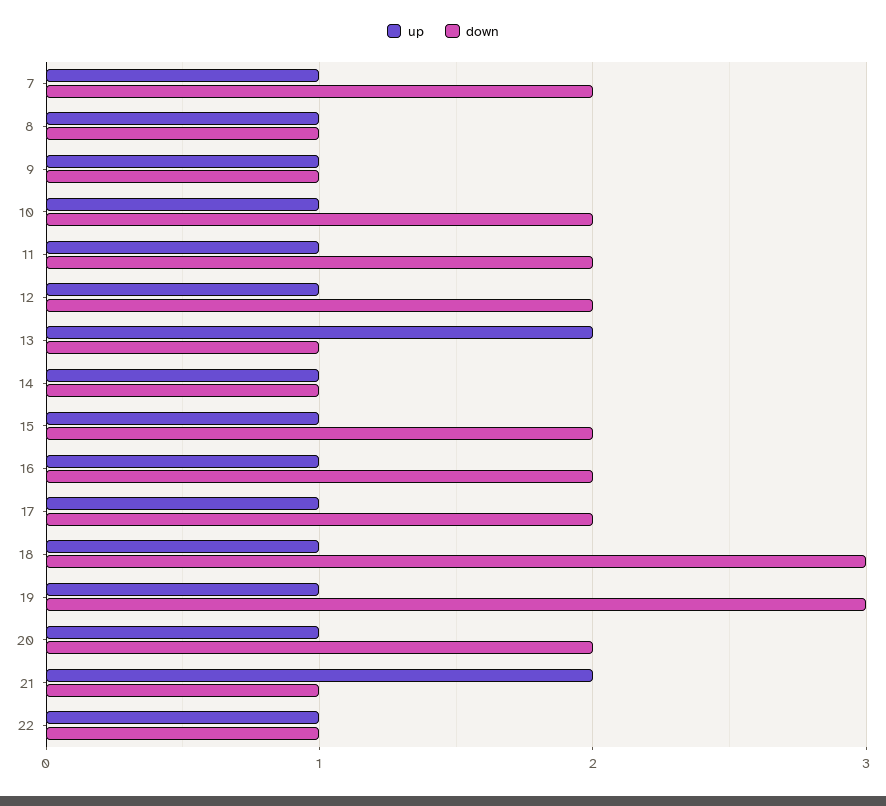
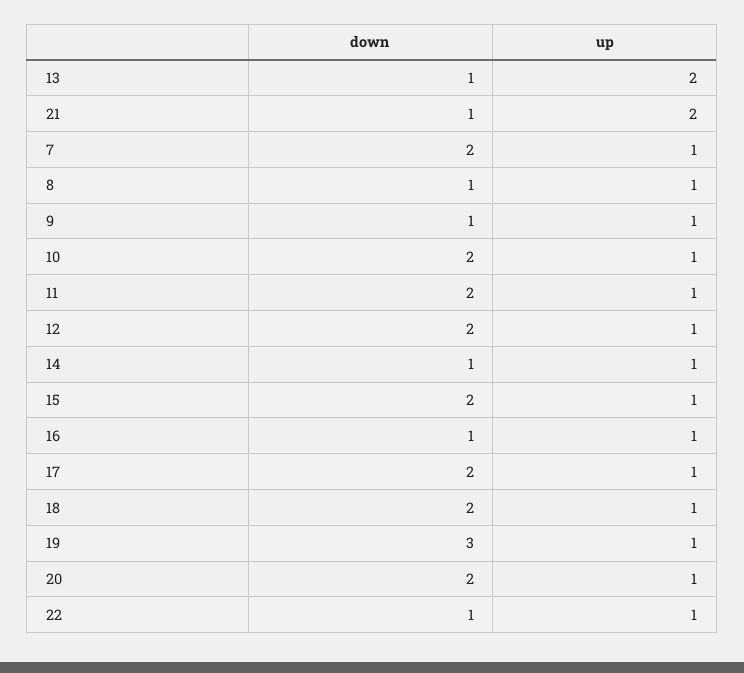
  {
    "up": {
      "7": 1,
      "8": 1,
      "9": 1,
      "10": 1,
      "11": 1,
      "12": 1,
      "13": 2,
      "14": 1,
      "15": 1,
      "16": 1,
      "17": 1,
      "18": 1,
      "19": 1,
      "20": 1,
      "21": 2,
      "22": 1
    },
    "down": {
      "7": 2,
      "8": 1,
      "9": 1,
      "10": 2,
      "11": 2,
      "12": 2,
      "13": 1,
      "14": 1,
      "15": 2,
-     "16": 2,
+     "16": 1,
      "17": 2,
-     "18": 3,
+     "18": 2,
      "19": 3,
      "20": 2,
      "21": 1,
      "22": 1
    }
  }

